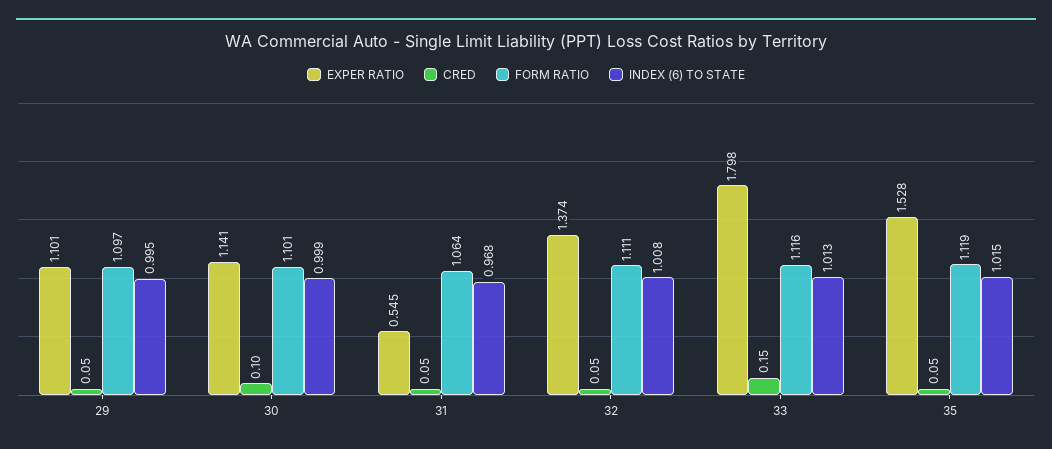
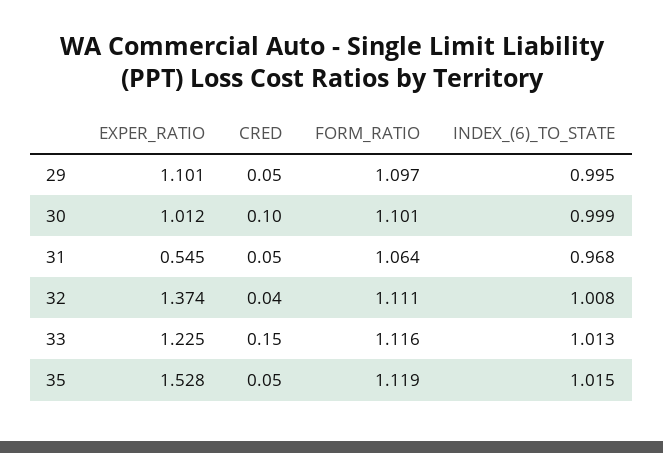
  {
    "EXPER RATIO": {
      "29": 1.101,
-     "30": 1.141,
+     "30": 1.012,
      "31": 0.545,
      "32": 1.374,
-     "33": 1.798,
+     "33": 1.225,
      "35": 1.528
    },
    "CRED": {
      "29": 0.05,
      "30": 0.1,
      "31": 0.05,
-     "32": 0.05,
+     "32": 0.04,
      "33": 0.15,
      "35": 0.05
    },
    "FORM RATIO": {
      "29": 1.097,
      "30": 1.101,
      "31": 1.064,
      "32": 1.111,
      "33": 1.116,
      "35": 1.119
    },
    "INDEX (6) TO STATE": {
      "29": 0.995,
      "30": 0.999,
      "31": 0.968,
      "32": 1.008,
      "33": 1.013,
      "35": 1.015
    }
  }

